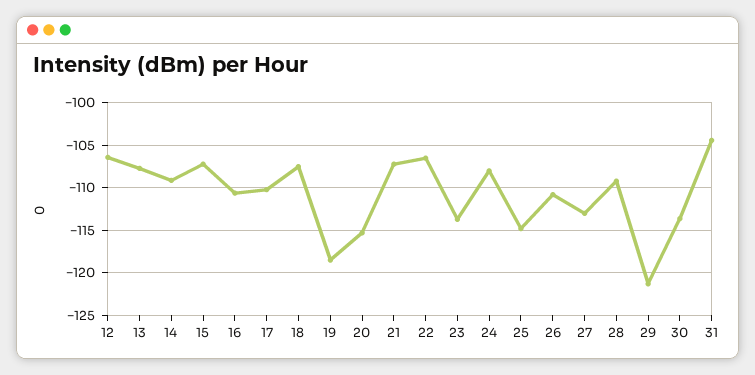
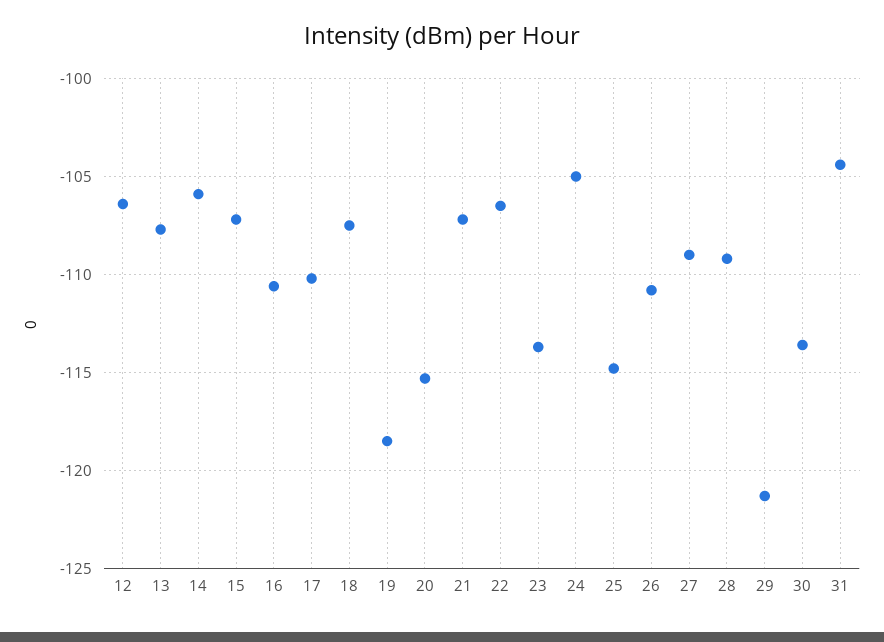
  {
    "12": -106.5,
    "13": -107.5,
-   "14": -109,
+   "14": -106,
    "15": -107,
    "16": -110.5,
    "17": -110,
    "18": -107.5,
    "19": -118.5,
    "20": -115.5,
    "21": -107,
    "22": -106.5,
    "23": -113.5,
-   "24": -108,
+   "24": -105,
    "25": -115,
    "26": -111,
-   "27": -113,
+   "27": -109,
    "28": -109,
    "29": -121.5,
    "30": -113.5,
    "31": -104.5
  }

